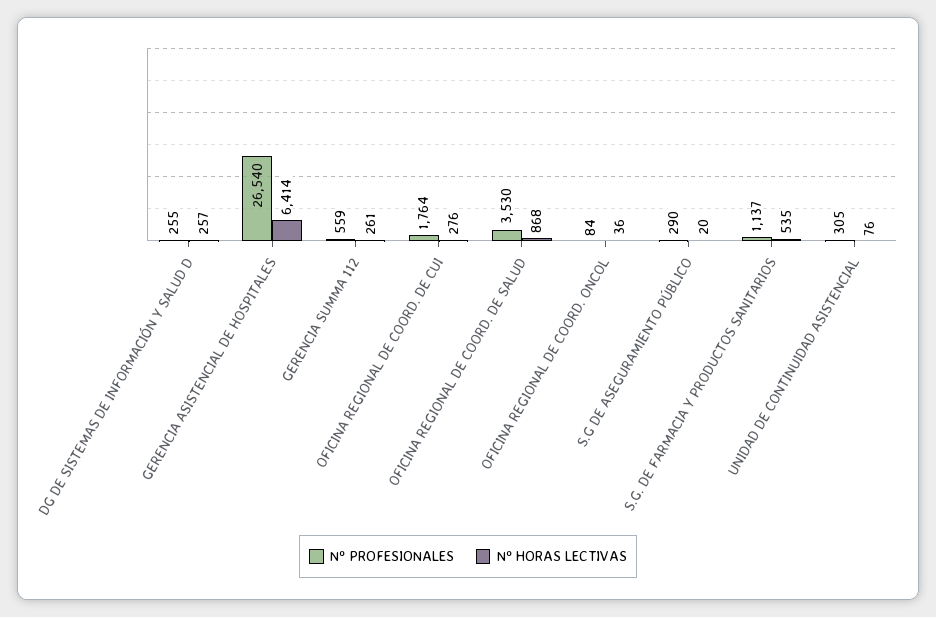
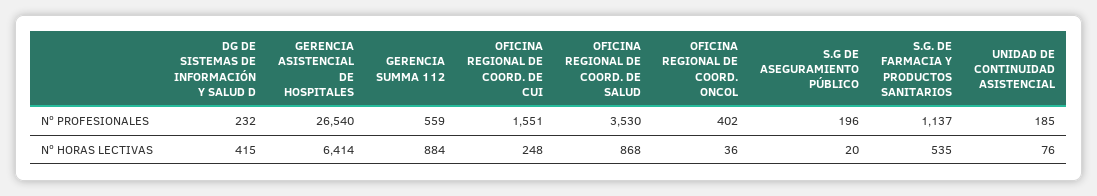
  {
    "Nº PROFESIONALES": {
-     "DG DE SISTEMAS DE INFORMACIÓN Y SALUD D": 255,
+     "DG DE SISTEMAS DE INFORMACIÓN Y SALUD D": 232,
      "GERENCIA ASISTENCIAL DE HOSPITALES": 26540,
      "GERENCIA SUMMA 112": 559,
-     "OFICINA REGIONAL DE COORD. DE CUI": 1764,
+     "OFICINA REGIONAL DE COORD. DE CUI": 1551,
      "OFICINA REGIONAL DE COORD. DE SALUD": 3530,
-     "OFICINA REGIONAL DE COORD. ONCOL": 84,
+     "OFICINA REGIONAL DE COORD. ONCOL": 402,
-     "S.G DE ASEGURAMIENTO PÚBLICO": 290,
+     "S.G DE ASEGURAMIENTO PÚBLICO": 196,
      "S.G. DE FARMACIA Y PRODUCTOS SANITARIOS": 1137,
-     "UNIDAD DE CONTINUIDAD ASISTENCIAL": 305
+     "UNIDAD DE CONTINUIDAD ASISTENCIAL": 185
    },
    "Nº HORAS LECTIVAS": {
-     "DG DE SISTEMAS DE INFORMACIÓN Y SALUD D": 257,
+     "DG DE SISTEMAS DE INFORMACIÓN Y SALUD D": 415,
      "GERENCIA ASISTENCIAL DE HOSPITALES": 6414,
-     "GERENCIA SUMMA 112": 261,
+     "GERENCIA SUMMA 112": 884,
-     "OFICINA REGIONAL DE COORD. DE CUI": 276,
+     "OFICINA REGIONAL DE COORD. DE CUI": 248,
      "OFICINA REGIONAL DE COORD. DE SALUD": 868,
      "OFICINA REGIONAL DE COORD. ONCOL": 36,
      "S.G DE ASEGURAMIENTO PÚBLICO": 20,
      "S.G. DE FARMACIA Y PRODUCTOS SANITARIOS": 535,
      "UNIDAD DE CONTINUIDAD ASISTENCIAL": 76
    }
  }

